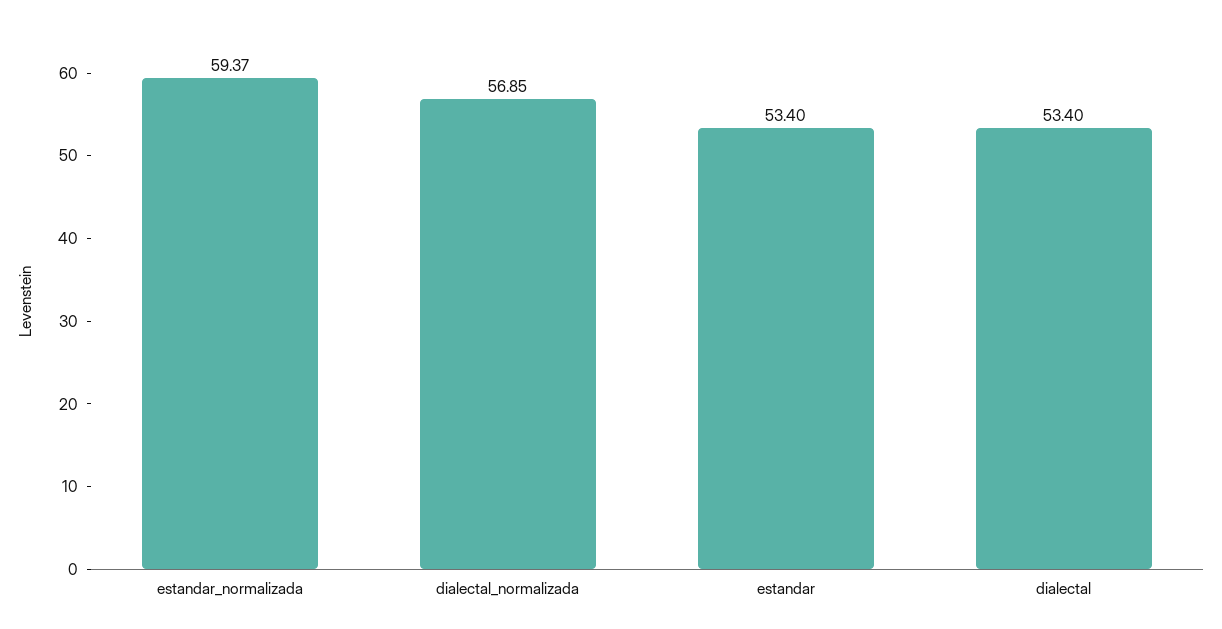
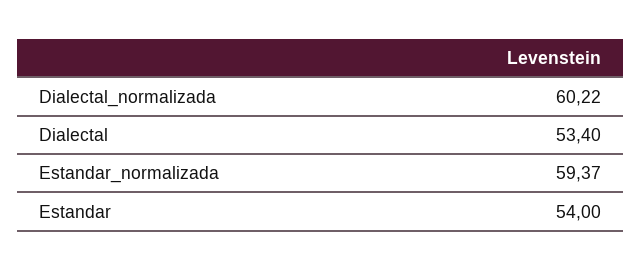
  {
    "estandar_normalizada": 59.37,
-   "dialectal_normalizada": 56.85,
+   "dialectal_normalizada": 60.22,
-   "estandar": 53.4,
+   "estandar": 54,
    "dialectal": 53.4
  }

